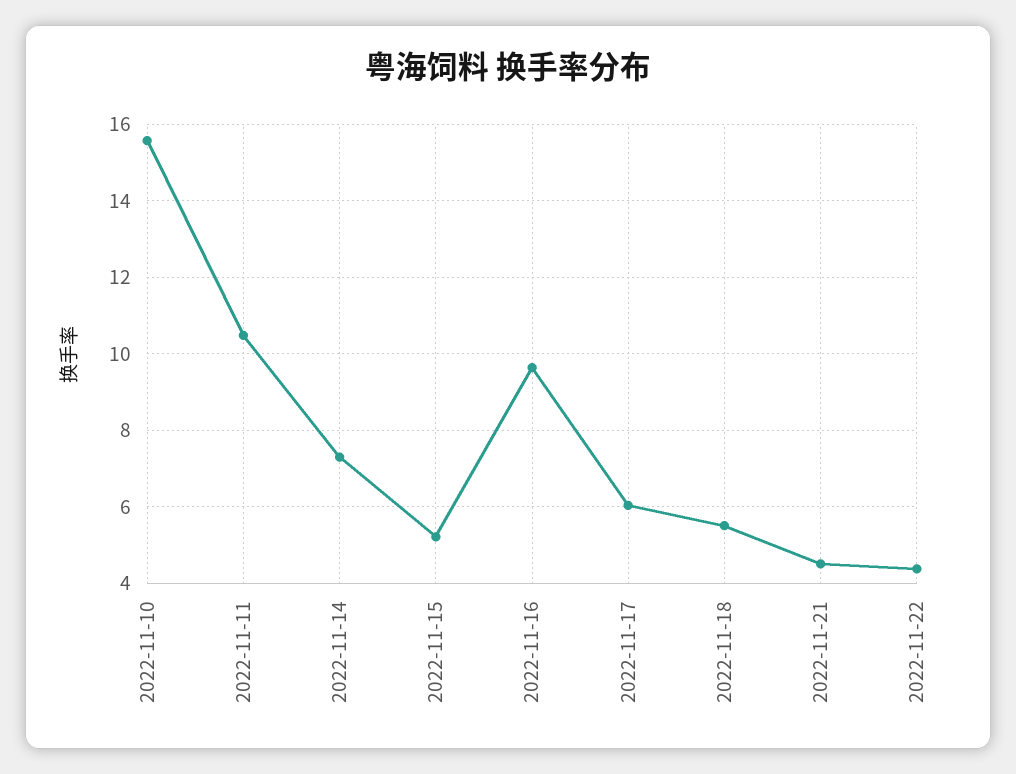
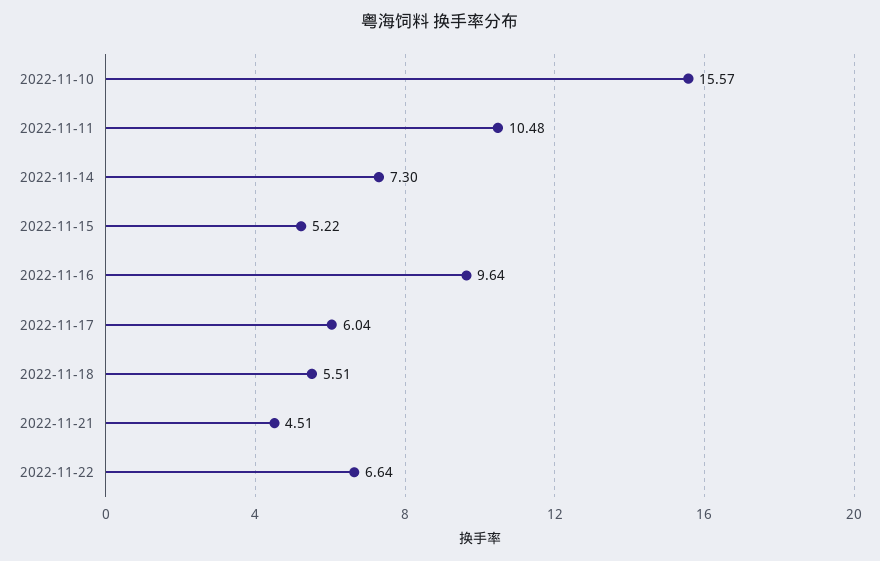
  {
    "2022-11-10": 15.57,
    "2022-11-11": 10.48,
    "2022-11-14": 7.3,
    "2022-11-15": 5.22,
    "2022-11-16": 9.64,
    "2022-11-17": 6.04,
    "2022-11-18": 5.51,
    "2022-11-21": 4.51,
-   "2022-11-22": 4.4
+   "2022-11-22": 6.64
  }

